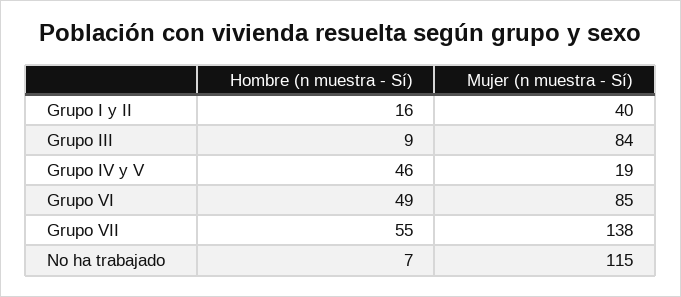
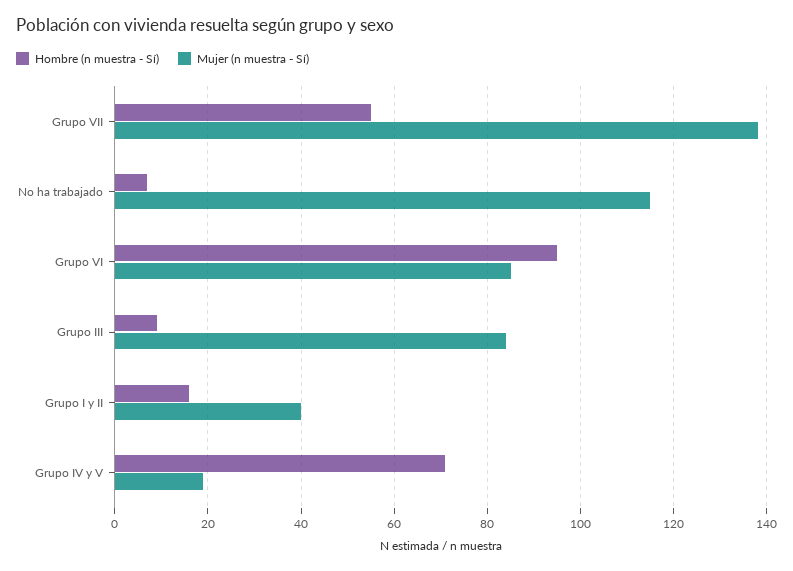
  {
    "Hombre (n muestra - Sí)": {
      "Grupo I y II": 16,
      "Grupo III": 9,
-     "Grupo IV y V": 46,
+     "Grupo IV y V": 70,
-     "Grupo VI": 49,
+     "Grupo VI": 95,
      "Grupo VII": 55,
      "No ha trabajado": 7
    },
    "Mujer (n muestra - Sí)": {
      "Grupo I y II": 40,
      "Grupo III": 84,
      "Grupo IV y V": 19,
      "Grupo VI": 85,
      "Grupo VII": 138,
      "No ha trabajado": 115
    }
  }

